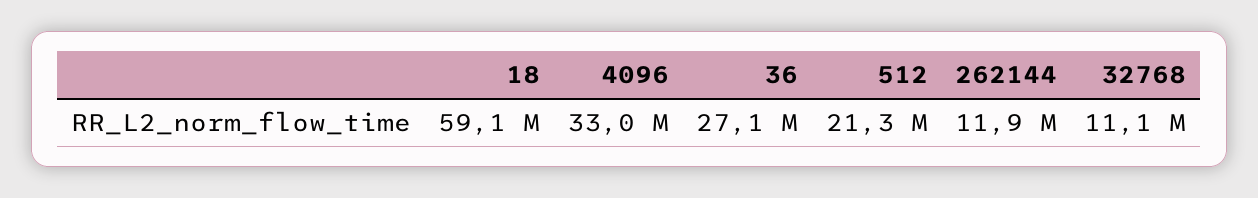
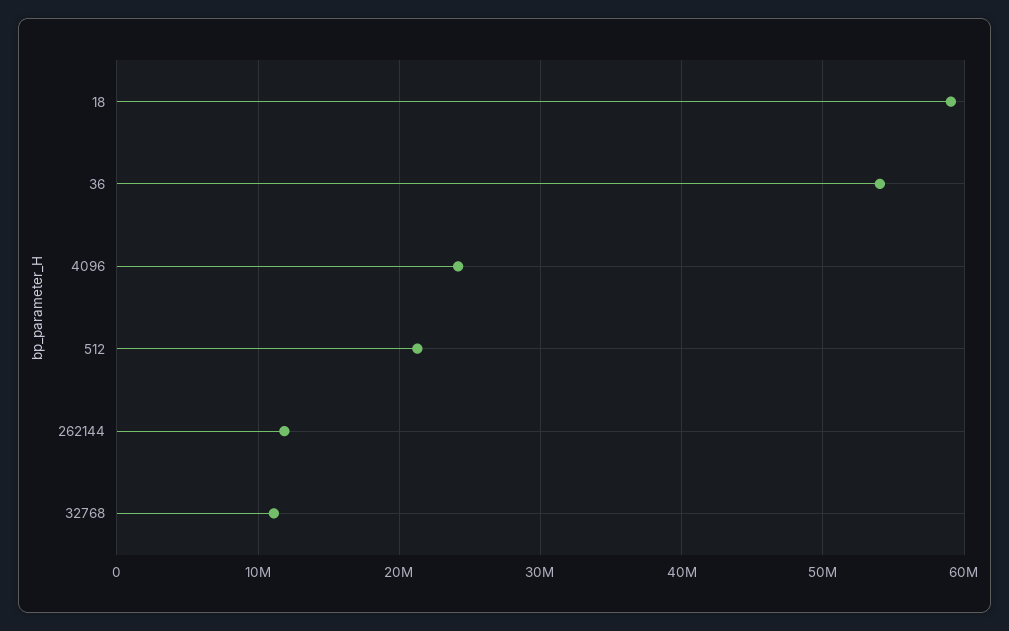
  {
    "18": 59100000,
-   "4096": 33000000,
+   "4096": 24000000,
-   "36": 27100000,
+   "36": 54000000,
    "512": 21300000,
    "262144": 11900000,
    "32768": 11100000
  }

